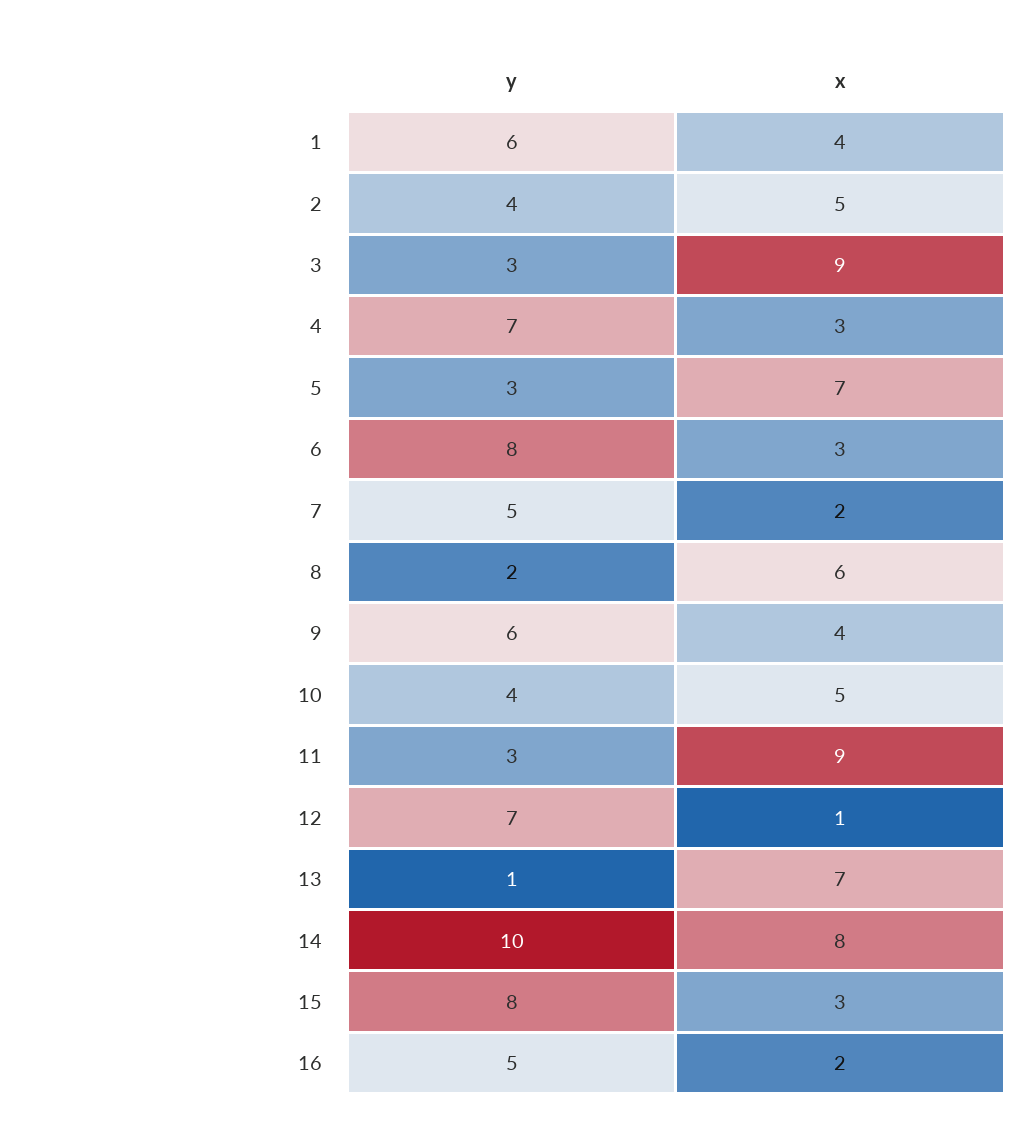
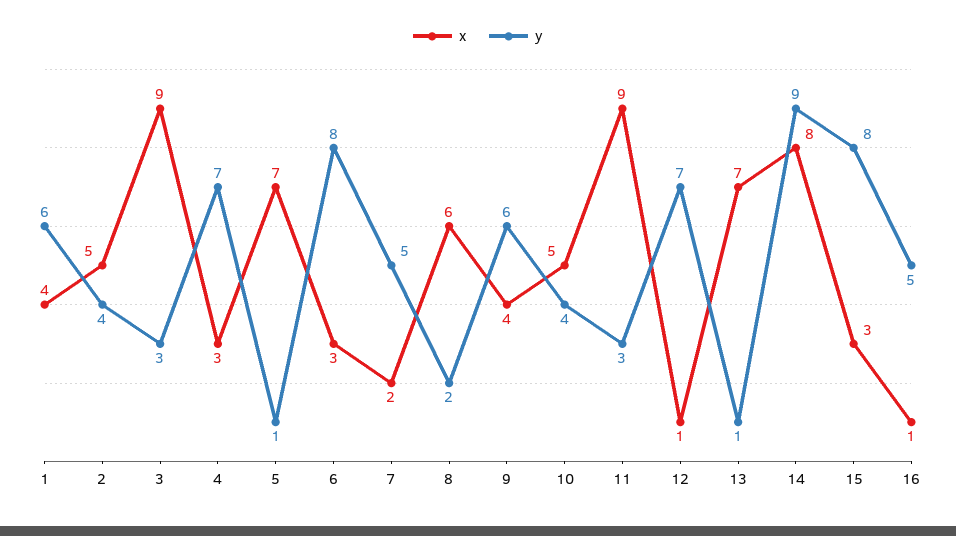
  {
    "y": {
      "1": 6,
      "2": 4,
      "3": 3,
      "4": 7,
-     "5": 3,
+     "5": 1,
      "6": 8,
      "7": 5,
      "8": 2,
      "9": 6,
      "10": 4,
      "11": 3,
      "12": 7,
      "13": 1,
-     "14": 10,
+     "14": 9,
      "15": 8,
      "16": 5
    },
    "x": {
      "1": 4,
      "2": 5,
      "3": 9,
      "4": 3,
      "5": 7,
      "6": 3,
      "7": 2,
      "8": 6,
      "9": 4,
      "10": 5,
      "11": 9,
      "12": 1,
      "13": 7,
      "14": 8,
      "15": 3,
-     "16": 2
+     "16": 1
    }
  }

